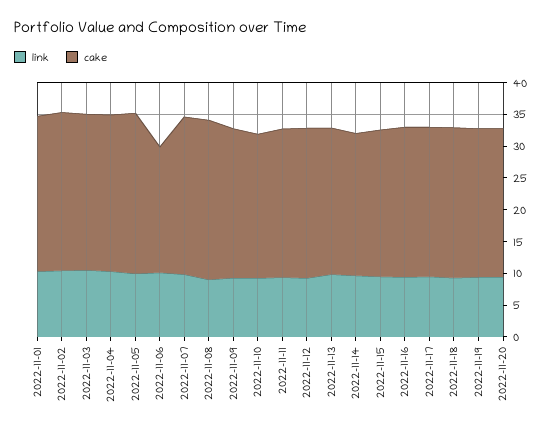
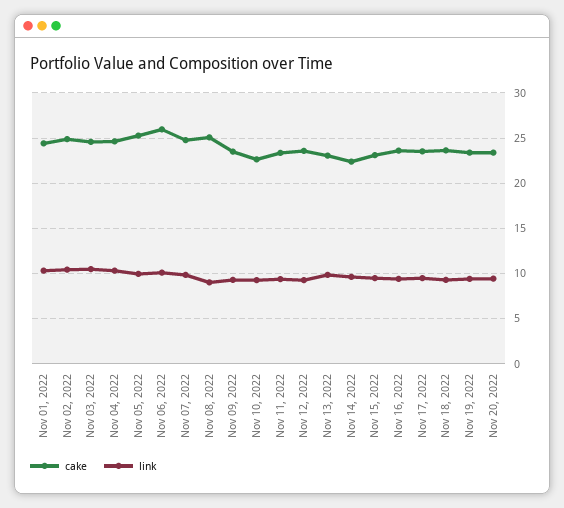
  {
    "link": {
      "2022-11-01": 10,
      "2022-11-02": 10,
      "2022-11-03": 10,
      "2022-11-04": 10,
      "2022-11-05": 10,
      "2022-11-06": 10,
      "2022-11-07": 10,
      "2022-11-08": 9,
      "2022-11-09": 9,
      "2022-11-10": 9,
      "2022-11-11": 9,
      "2022-11-12": 9,
      "2022-11-13": 10,
      "2022-11-14": 10,
      "2022-11-15": 9,
      "2022-11-16": 9,
      "2022-11-17": 9,
      "2022-11-18": 9,
      "2022-11-19": 9,
      "2022-11-20": 9
    },
    "cake": {
      "2022-11-01": 24,
      "2022-11-02": 25,
      "2022-11-03": 25,
      "2022-11-04": 25,
      "2022-11-05": 25,
-     "2022-11-06": 20,
+     "2022-11-06": 26,
      "2022-11-07": 25,
      "2022-11-08": 25,
      "2022-11-09": 23,
      "2022-11-10": 23,
      "2022-11-11": 23,
      "2022-11-12": 24,
      "2022-11-13": 23,
      "2022-11-14": 22,
      "2022-11-15": 23,
      "2022-11-16": 24,
      "2022-11-17": 24,
      "2022-11-18": 24,
      "2022-11-19": 23,
      "2022-11-20": 23
    }
  }

